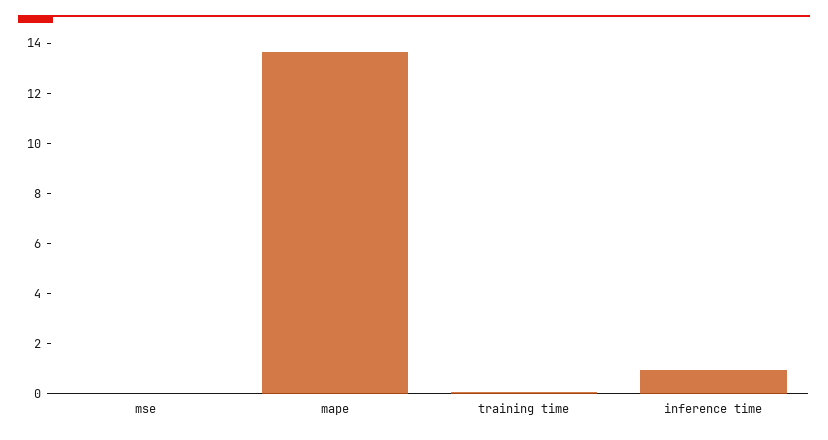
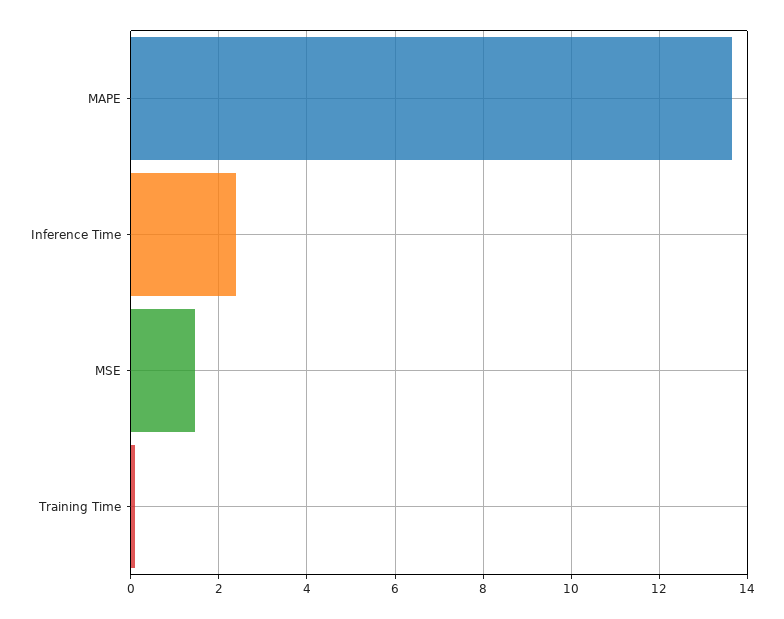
  {
-   "mse": 0,
+   "mse": 1.4,
    "mape": 13.6,
    "training time": 0,
-   "inference time": 1
+   "inference time": 2.4
  }

